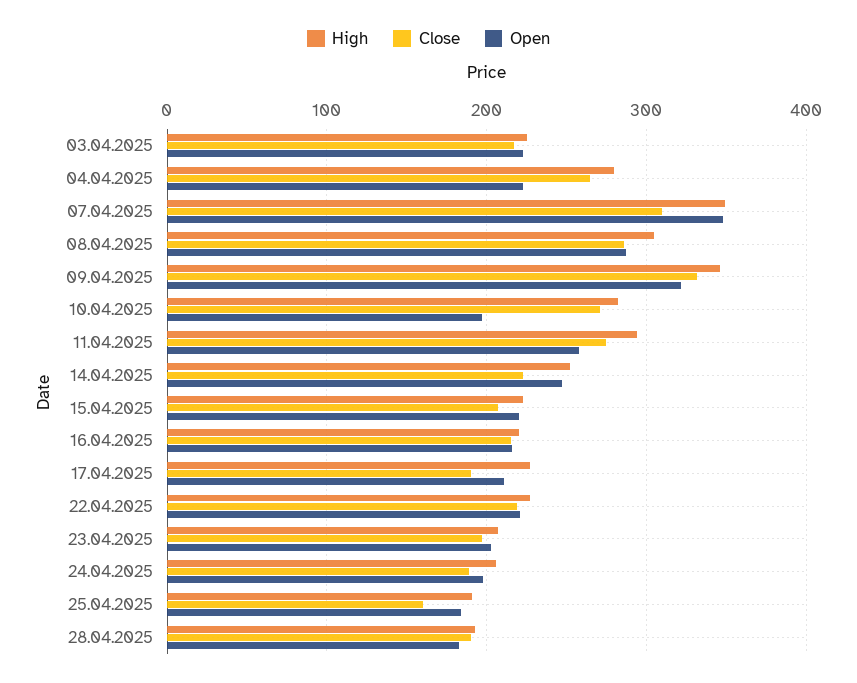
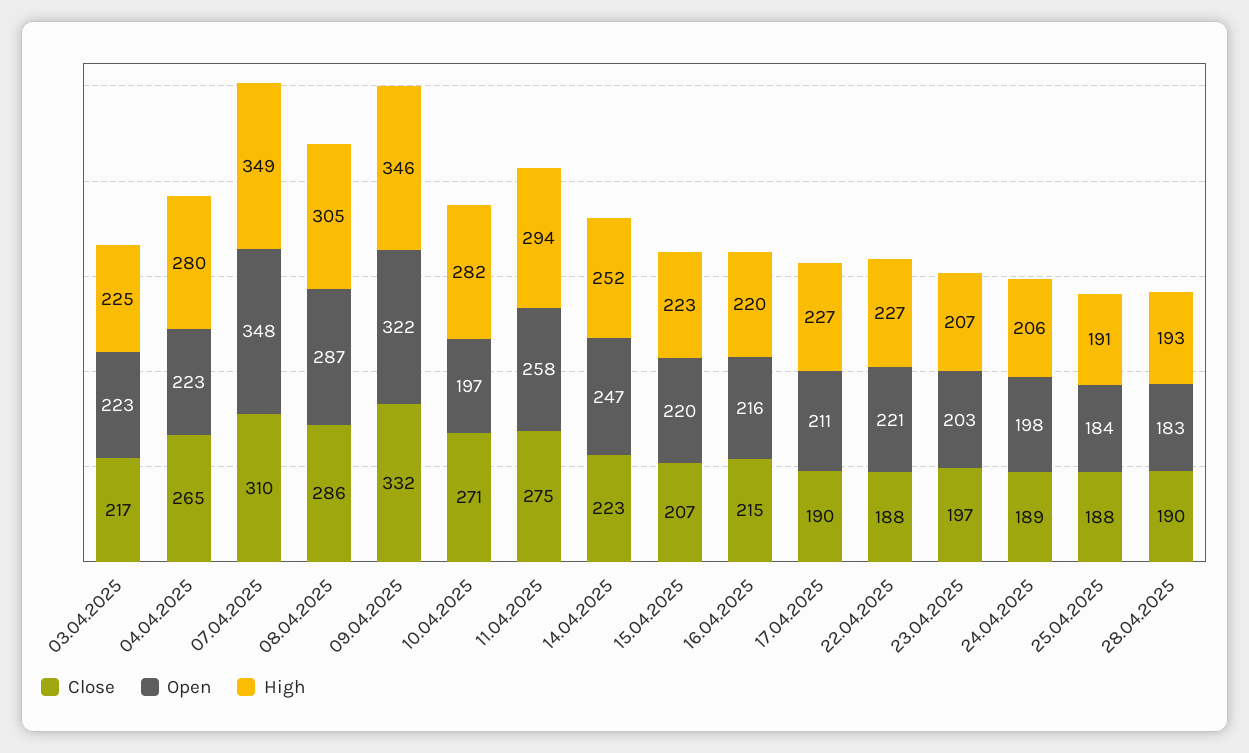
  {
    "High": {
      "03.04.2025": 225,
      "04.04.2025": 280,
      "07.04.2025": 349,
      "08.04.2025": 305,
      "09.04.2025": 346,
      "10.04.2025": 282,
      "11.04.2025": 294,
      "14.04.2025": 252,
      "15.04.2025": 223,
      "16.04.2025": 220,
      "17.04.2025": 227,
      "22.04.2025": 227,
      "23.04.2025": 207,
      "24.04.2025": 206,
      "25.04.2025": 191,
      "28.04.2025": 193
    },
    "Close": {
      "03.04.2025": 217,
      "04.04.2025": 265,
      "07.04.2025": 310,
      "08.04.2025": 286,
      "09.04.2025": 332,
      "10.04.2025": 271,
      "11.04.2025": 275,
      "14.04.2025": 223,
      "15.04.2025": 207,
      "16.04.2025": 215,
      "17.04.2025": 190,
-     "22.04.2025": 220,
+     "22.04.2025": 188,
      "23.04.2025": 197,
      "24.04.2025": 189,
-     "25.04.2025": 160,
+     "25.04.2025": 188,
      "28.04.2025": 190
    },
    "Open": {
      "03.04.2025": 223,
      "04.04.2025": 223,
      "07.04.2025": 348,
      "08.04.2025": 287,
      "09.04.2025": 322,
      "10.04.2025": 197,
      "11.04.2025": 258,
      "14.04.2025": 247,
      "15.04.2025": 220,
      "16.04.2025": 216,
      "17.04.2025": 211,
      "22.04.2025": 221,
      "23.04.2025": 203,
      "24.04.2025": 198,
      "25.04.2025": 184,
      "28.04.2025": 183
    }
  }

